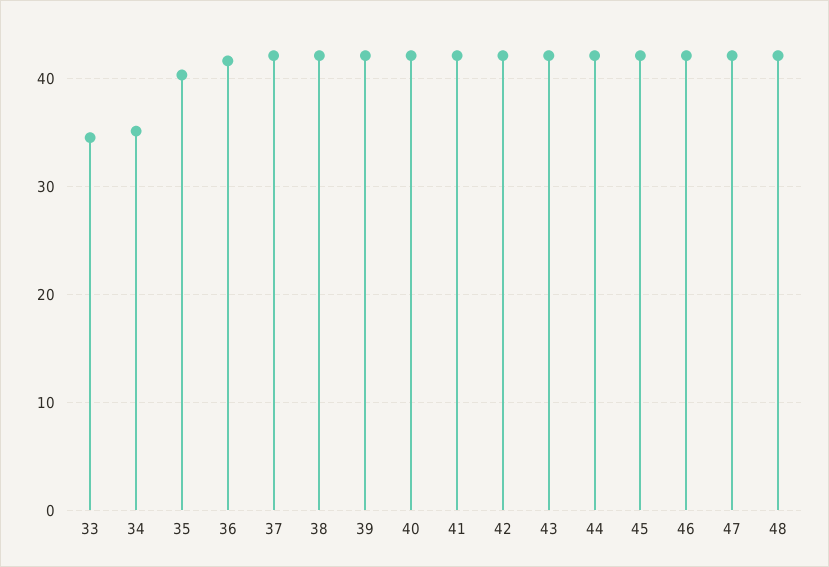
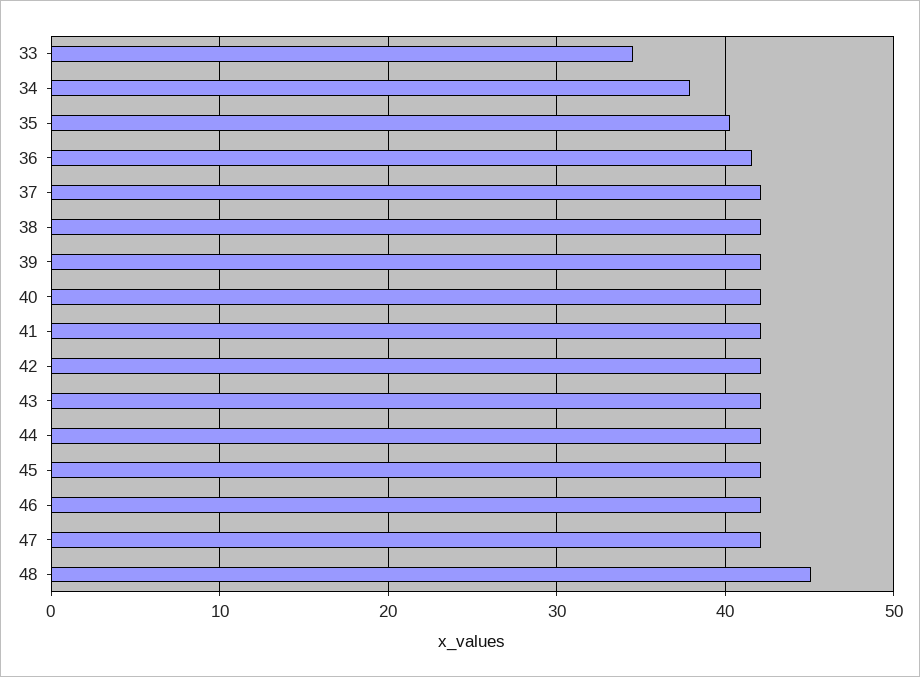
  {
    "33": 35,
-   "34": 35,
+   "34": 38,
    "35": 40,
    "36": 42,
    "37": 42,
    "38": 42,
    "39": 42,
    "40": 42,
    "41": 42,
    "42": 42,
    "43": 42,
    "44": 42,
    "45": 42,
    "46": 42,
    "47": 42,
-   "48": 42
+   "48": 45
  }

